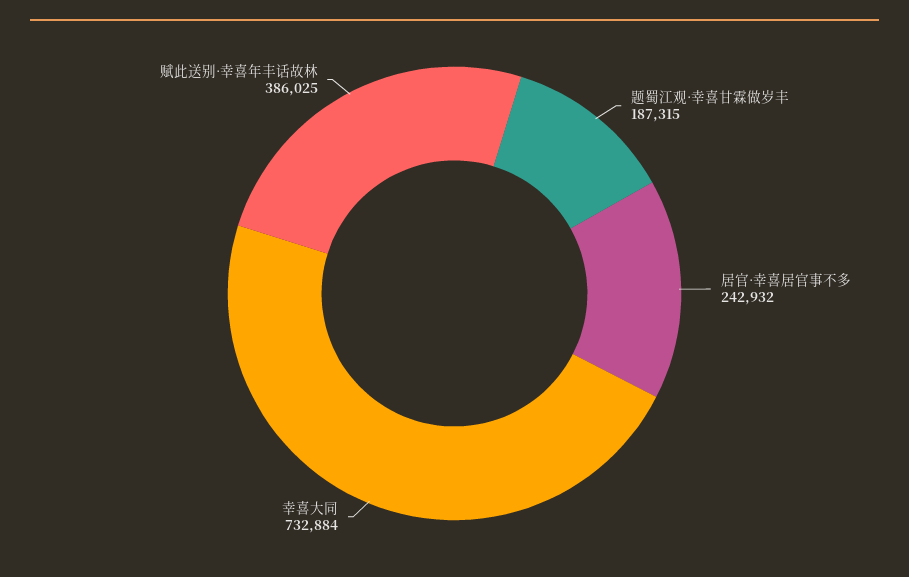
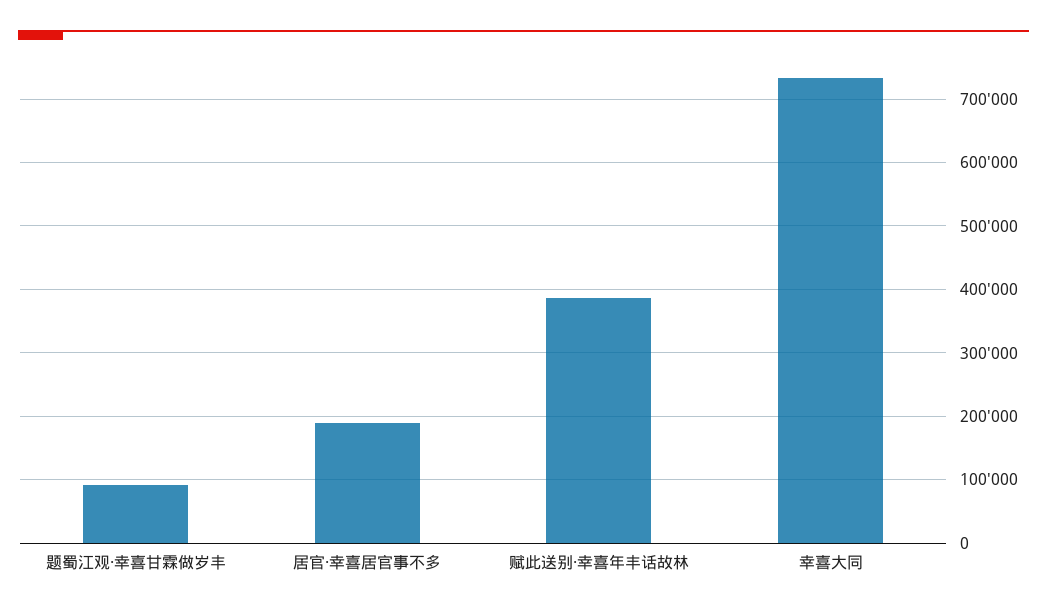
  {
-   "题蜀江观·幸喜甘霖做岁丰": 187315,
+   "题蜀江观·幸喜甘霖做岁丰": 90000,
-   "居官·幸喜居官事不多": 242932,
+   "居官·幸喜居官事不多": 190000,
    "幸喜大同": 732884,
    "赋此送别·幸喜年丰话故林": 386025
  }

